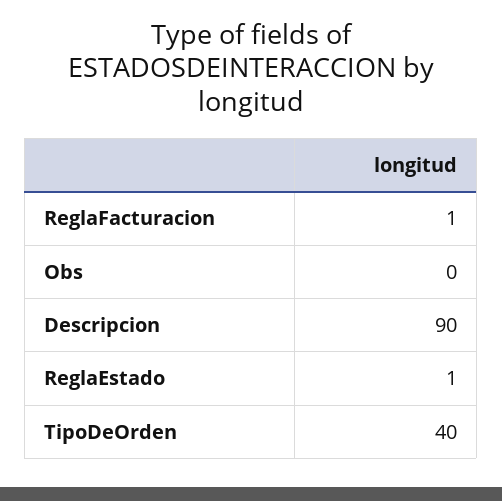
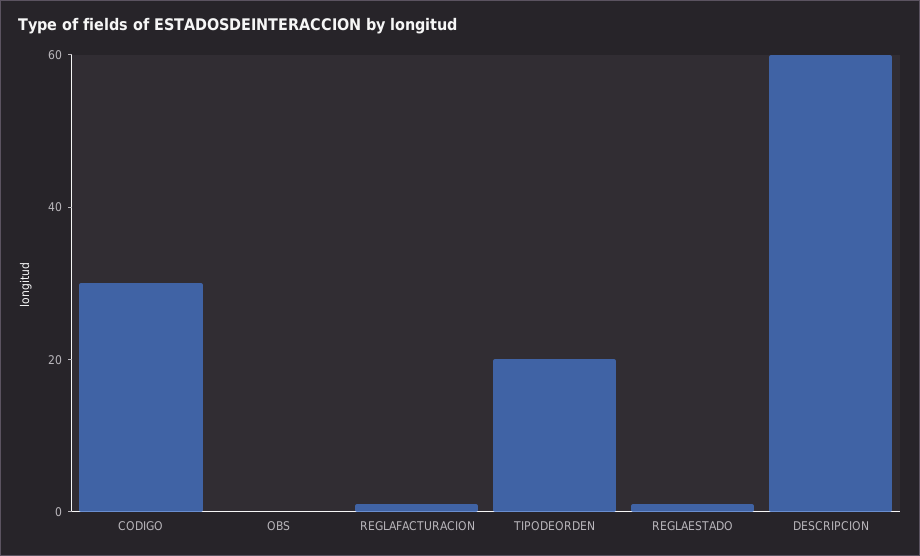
  {
    "ReglaFacturacion": 1,
    "Obs": 0,
-   "Descripcion": 90,
+   "Descripcion": 60,
    "ReglaEstado": 1,
-   "TipoDeOrden": 40
+   "TipoDeOrden": 20,
+   "CODIGO": 30
  }

